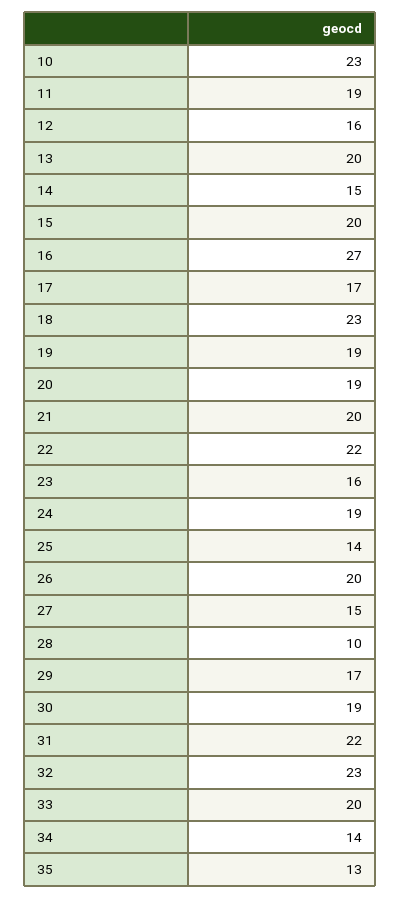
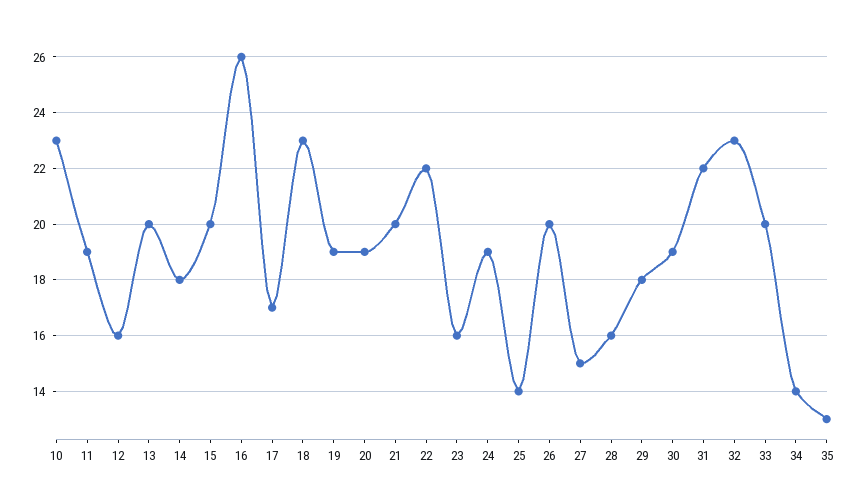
  {
    "10": 23,
    "11": 19,
    "12": 16,
    "13": 20,
-   "14": 15,
+   "14": 18,
    "15": 20,
-   "16": 27,
+   "16": 26,
    "17": 17,
    "18": 23,
    "19": 19,
    "20": 19,
    "21": 20,
    "22": 22,
    "23": 16,
    "24": 19,
    "25": 14,
    "26": 20,
    "27": 15,
-   "28": 10,
+   "28": 16,
-   "29": 17,
+   "29": 18,
    "30": 19,
    "31": 22,
    "32": 23,
    "33": 20,
    "34": 14,
    "35": 13
  }

